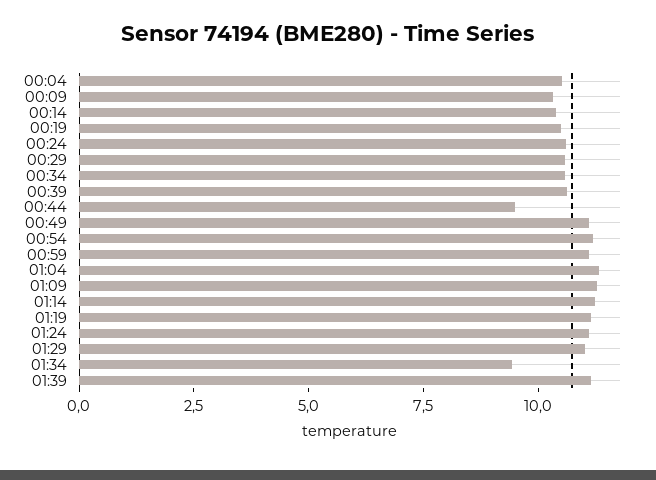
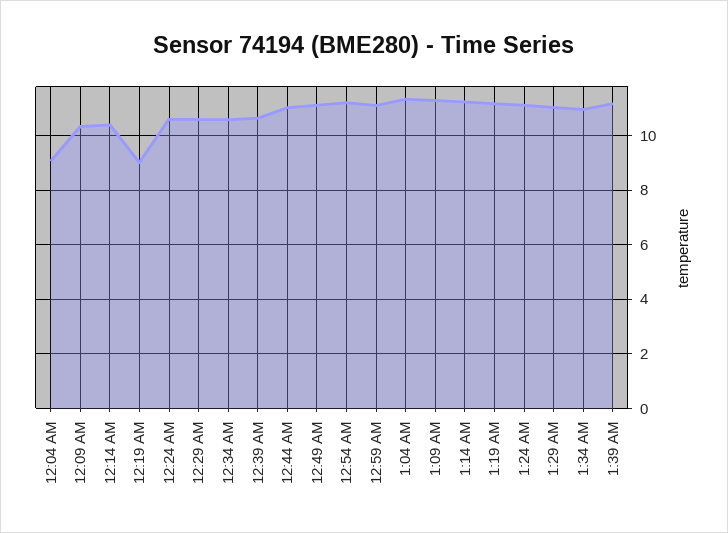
  {
-   "00:04": 10.5,
+   "00:04": 9,
    "00:09": 10.25,
    "00:14": 10.5,
-   "00:19": 10.5,
+   "00:19": 9,
    "00:24": 10.5,
    "00:29": 10.5,
    "00:34": 10.5,
    "00:39": 10.75,
-   "00:44": 9.5,
+   "00:44": 11,
    "00:49": 11,
    "00:54": 11.25,
    "00:59": 11,
    "01:04": 11.25,
    "01:09": 11.25,
    "01:14": 11.25,
    "01:19": 11.25,
    "01:24": 11,
    "01:29": 11,
-   "01:34": 9.5,
+   "01:34": 11,
    "01:39": 11.25
  }

